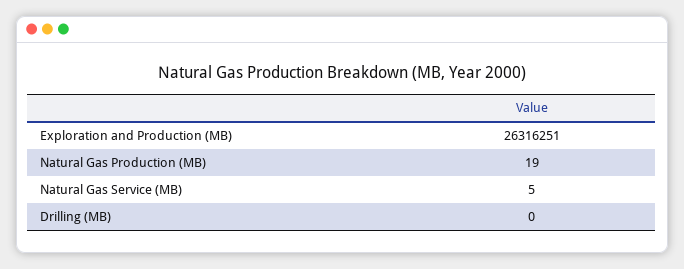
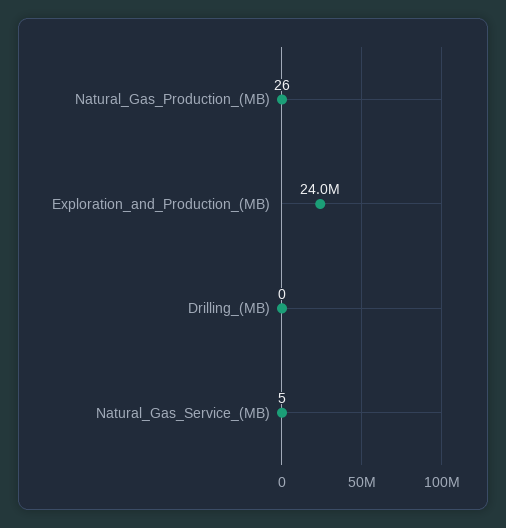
  {
-   "Exploration and Production (MB)": 26316251,
+   "Exploration and Production (MB)": 24000000,
-   "Natural Gas Production (MB)": 19,
+   "Natural Gas Production (MB)": 26,
    "Natural Gas Service (MB)": 5,
    "Drilling (MB)": 0
  }

